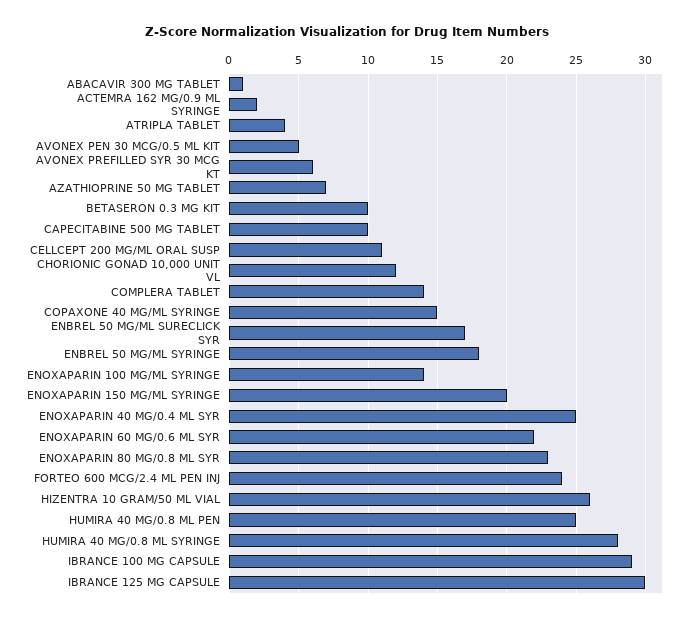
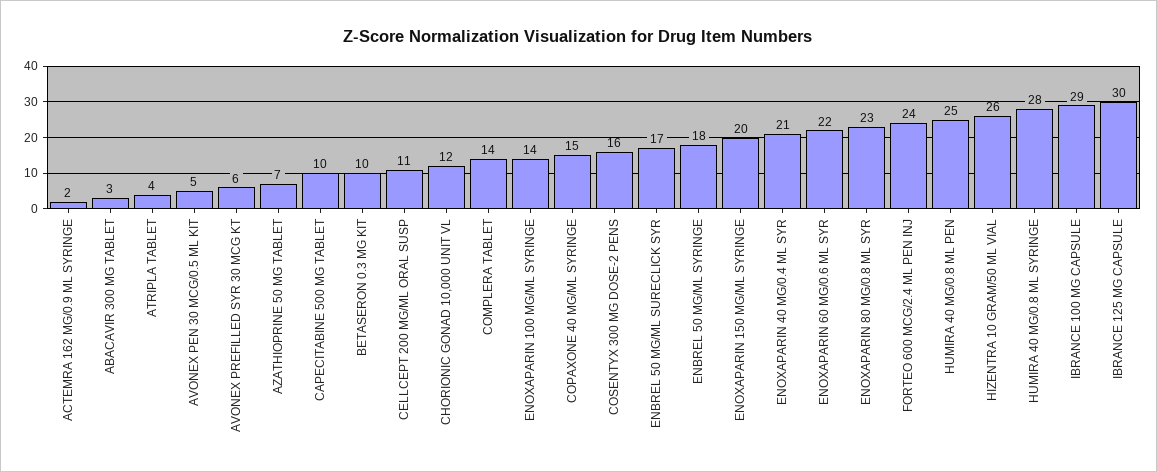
  {
-   "ABACAVIR 300 MG TABLET": 1,
+   "ABACAVIR 300 MG TABLET": 3,
    "ACTEMRA 162 MG/0.9 ML SYRINGE": 2,
    "ATRIPLA TABLET": 4,
    "AVONEX PEN 30 MCG/0.5 ML KIT": 5,
    "AVONEX PREFILLED SYR 30 MCG KT": 6,
    "AZATHIOPRINE 50 MG TABLET": 7,
    "BETASERON 0.3 MG KIT": 10,
    "CAPECITABINE 500 MG TABLET": 10,
    "CELLCEPT 200 MG/ML ORAL SUSP": 11,
    "CHORIONIC GONAD 10,000 UNIT VL": 12,
    "COMPLERA TABLET": 14,
    "COPAXONE 40 MG/ML SYRINGE": 15,
    "ENBREL 50 MG/ML SURECLICK SYR": 17,
    "ENBREL 50 MG/ML SYRINGE": 18,
    "ENOXAPARIN 100 MG/ML SYRINGE": 14,
    "ENOXAPARIN 150 MG/ML SYRINGE": 20,
-   "ENOXAPARIN 40 MG/0.4 ML SYR": 25,
+   "ENOXAPARIN 40 MG/0.4 ML SYR": 21,
    "ENOXAPARIN 60 MG/0.6 ML SYR": 22,
    "ENOXAPARIN 80 MG/0.8 ML SYR": 23,
    "FORTEO 600 MCG/2.4 ML PEN INJ": 24,
    "HIZENTRA 10 GRAM/50 ML VIAL": 26,
    "HUMIRA 40 MG/0.8 ML PEN": 25,
    "HUMIRA 40 MG/0.8 ML SYRINGE": 28,
    "IBRANCE 100 MG CAPSULE": 29,
-   "IBRANCE 125 MG CAPSULE": 30
+   "IBRANCE 125 MG CAPSULE": 30,
+   "COSENTYX 300 MG DOSE-2 PENS": 16
  }

